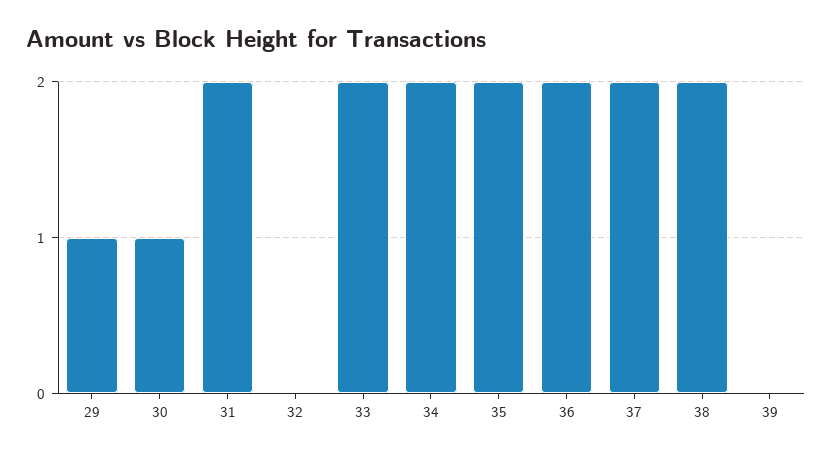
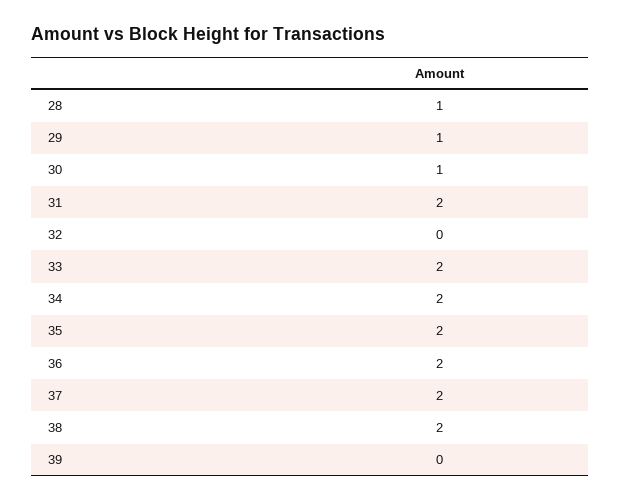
  {
    "29": 1,
    "30": 1,
    "31": 2,
    "32": 0,
    "33": 2,
    "34": 2,
    "35": 2,
    "36": 2,
    "37": 2,
    "38": 2,
-   "39": 0
+   "39": 0,
+   "28": 1
  }

